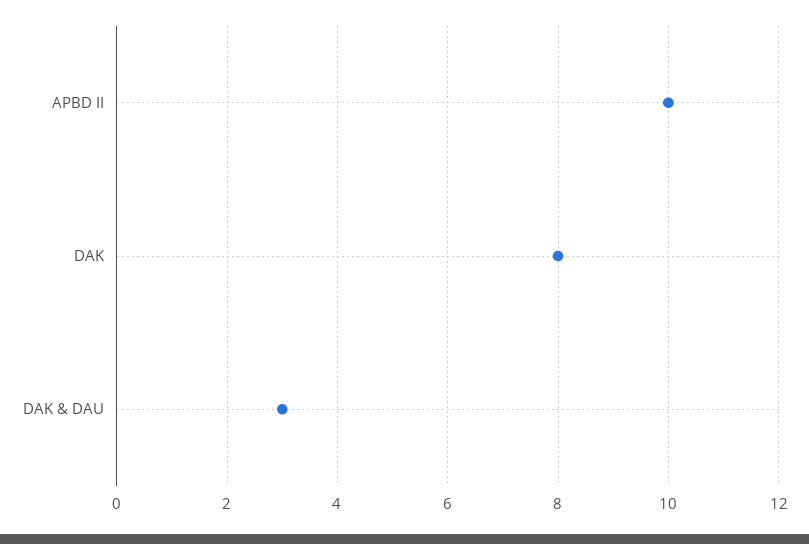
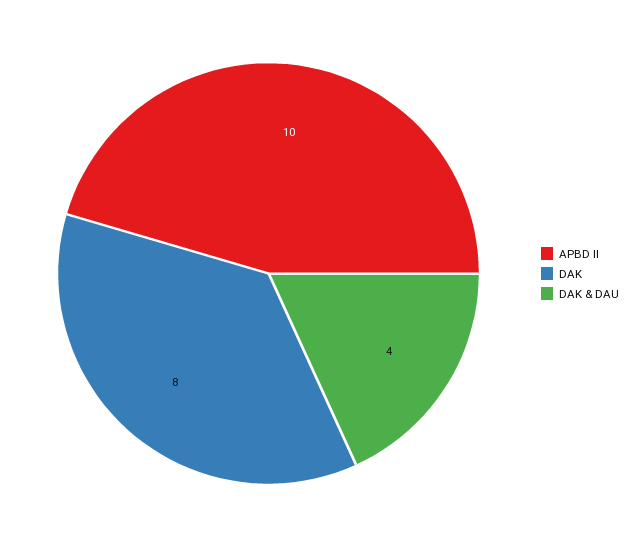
  {
    "APBD II": 10,
    "DAK": 8,
-   "DAK & DAU": 3
+   "DAK & DAU": 4
  }

